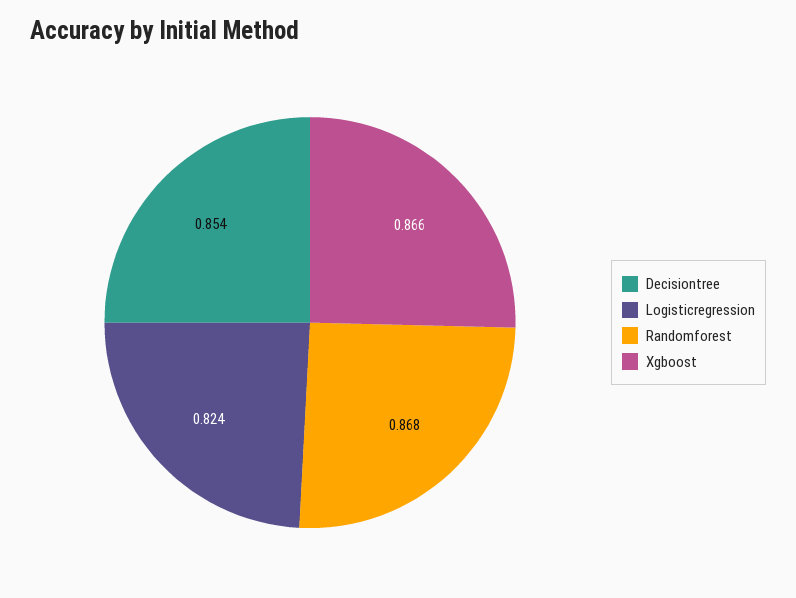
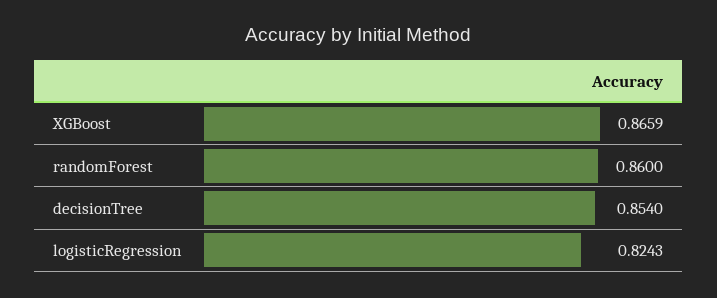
  {
    "Decisiontree": 0.854,
    "Logisticregression": 0.8243,
-   "Randomforest": 0.868,
+   "Randomforest": 0.86,
    "Xgboost": 0.8659
  }

